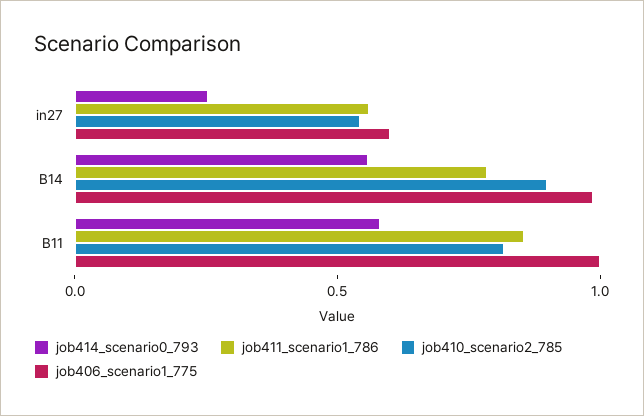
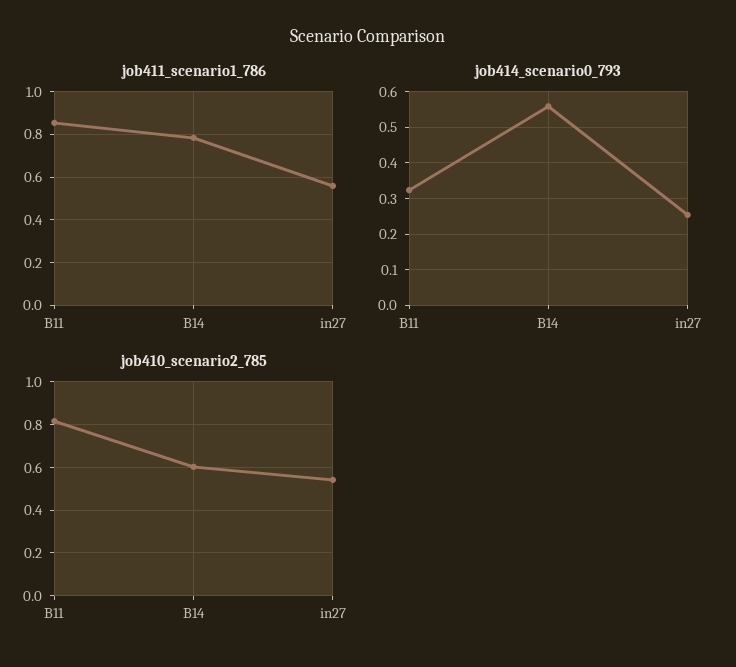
  {
    "job414_scenario0_793": {
      "in27": 0.26,
      "B14": 0.56,
-     "B11": 0.6
+     "B11": 0.32
    },
    "job411_scenario1_786": {
      "in27": 0.55,
      "B14": 0.8,
      "B11": 0.85
    },
    "job410_scenario2_785": {
      "in27": 0.55,
-     "B14": 0.9,
+     "B14": 0.6,
      "B11": 0.8
-   },
+   }
-   "job406_scenario1_775": {
-     "in27": 0.6,
-     "B14": 1,
-     "B11": 1
-   }
  }

